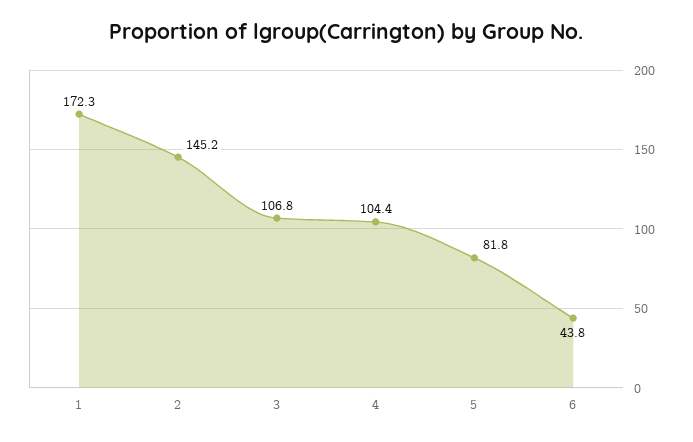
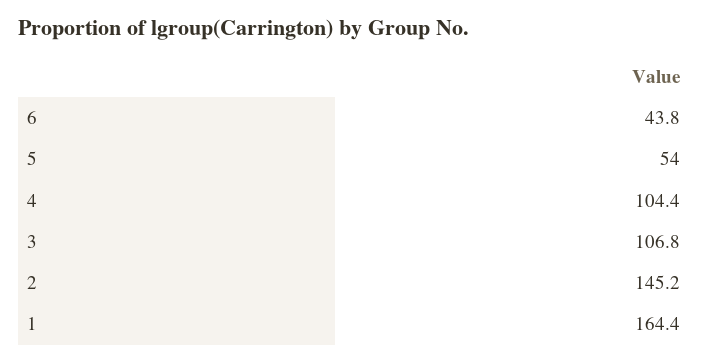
  {
-   "1": 172.3,
+   "1": 164.4,
    "2": 145.2,
    "3": 106.8,
    "4": 104.4,
-   "5": 81.8,
+   "5": 54,
    "6": 43.8
  }

